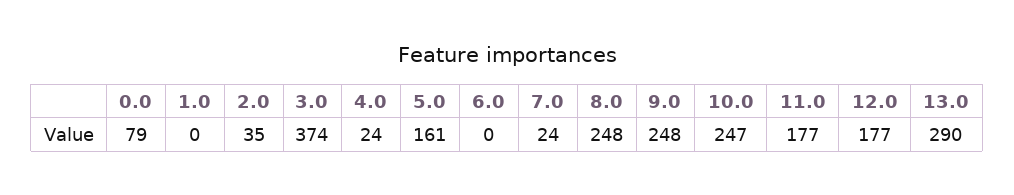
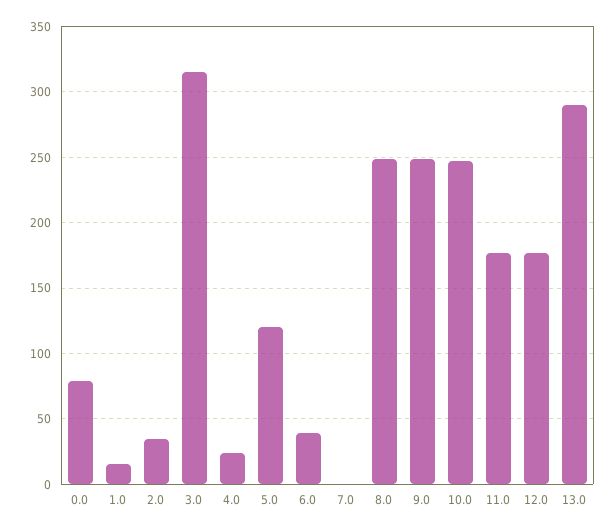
  {
    "0.0": 79,
-   "1.0": 0,
+   "1.0": 15,
    "2.0": 35,
-   "3.0": 374,
+   "3.0": 315,
    "4.0": 24,
-   "5.0": 161,
+   "5.0": 120,
-   "6.0": 0,
+   "6.0": 40,
-   "7.0": 24,
+   "7.0": 0,
    "8.0": 248,
    "9.0": 248,
    "10.0": 247,
    "11.0": 177,
    "12.0": 177,
    "13.0": 290
  }

